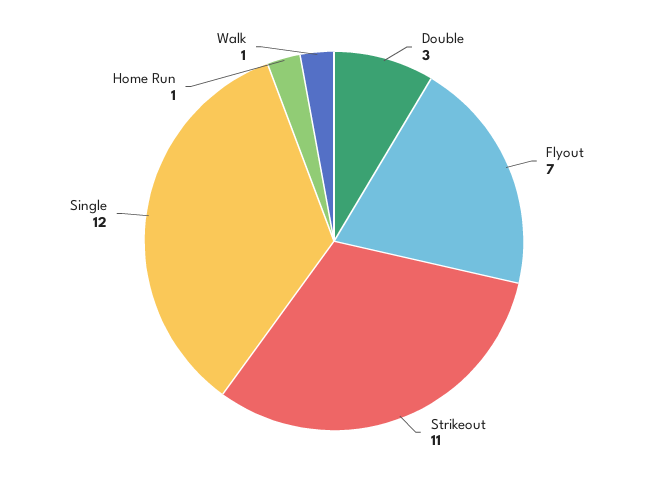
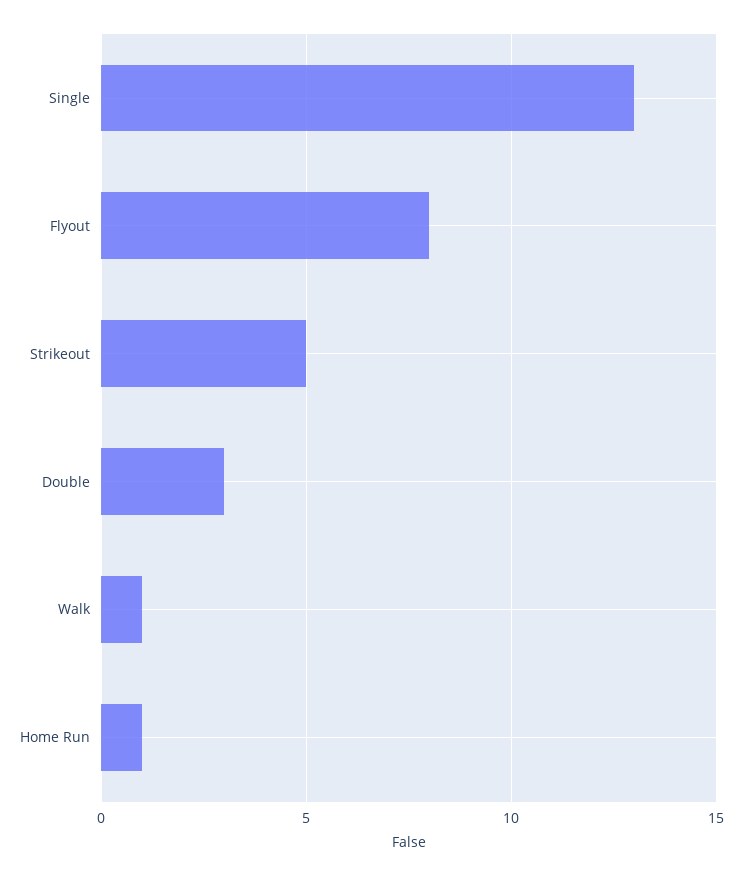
  {
    "Double": 3,
-   "Flyout": 7,
+   "Flyout": 8,
-   "Strikeout": 11,
+   "Strikeout": 5,
-   "Single": 12,
+   "Single": 13,
    "Home Run": 1,
    "Walk": 1
  }

